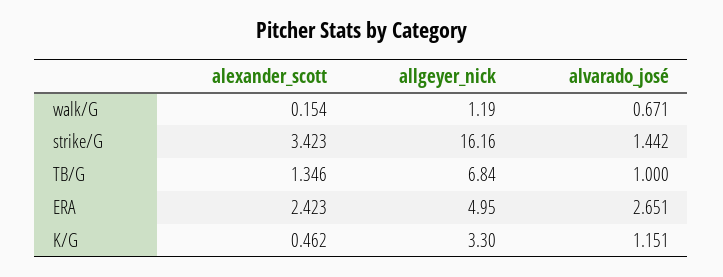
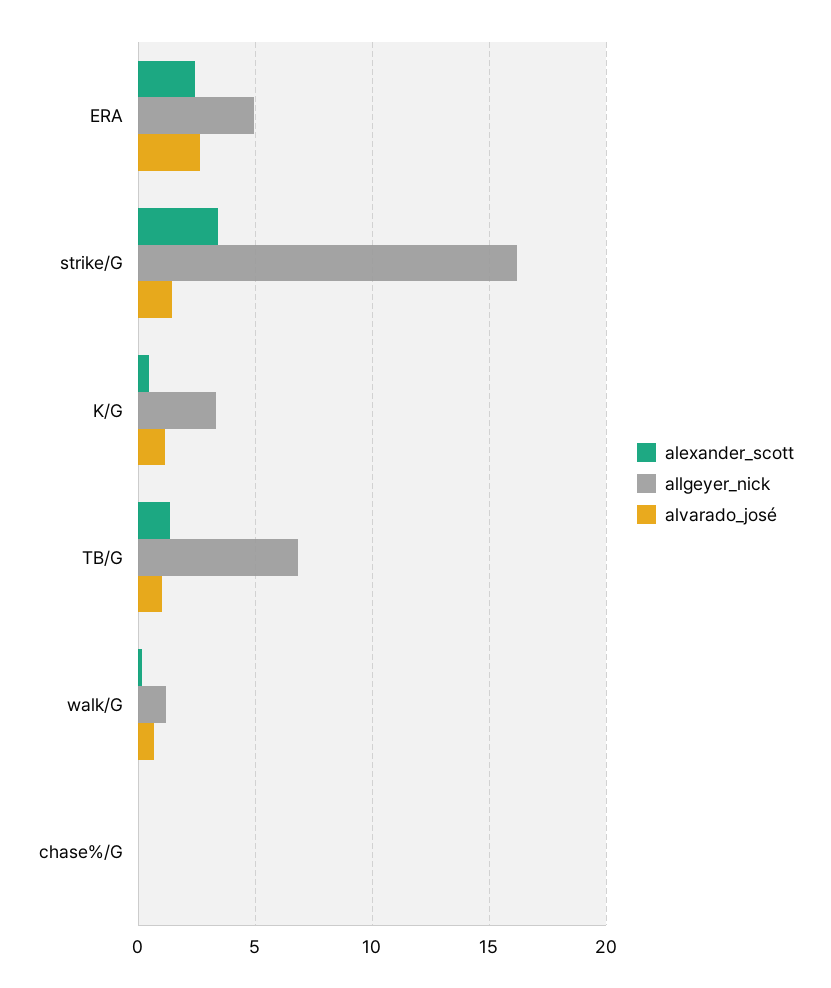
  {
    "alexander_scott": {
      "walk/G": 0.154,
      "strike/G": 3.423,
      "TB/G": 1.346,
      "ERA": 2.423,
-     "K/G": 0.462
+     "K/G": 0.462,
+     "chase%/G": 0
    },
    "allgeyer_nick": {
      "walk/G": 1.19,
      "strike/G": 16.16,
      "TB/G": 6.84,
      "ERA": 4.95,
-     "K/G": 3.3
+     "K/G": 3.3,
+     "chase%/G": 0
    },
    "alvarado_josé": {
      "walk/G": 0.671,
      "strike/G": 1.442,
      "TB/G": 1,
      "ERA": 2.651,
-     "K/G": 1.151
+     "K/G": 1.151,
+     "chase%/G": 0
    }
  }

